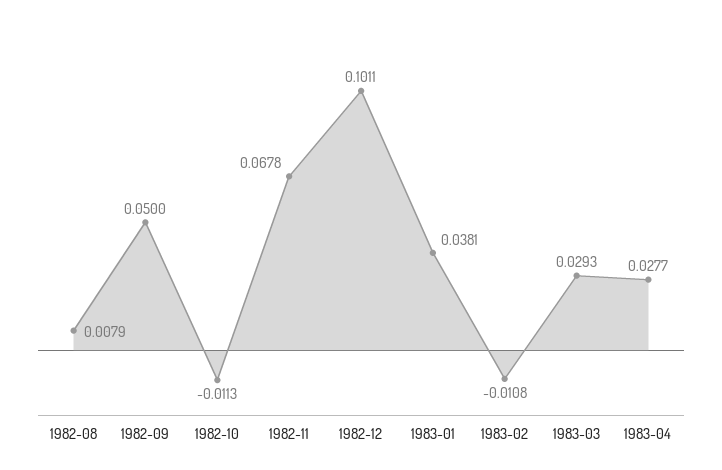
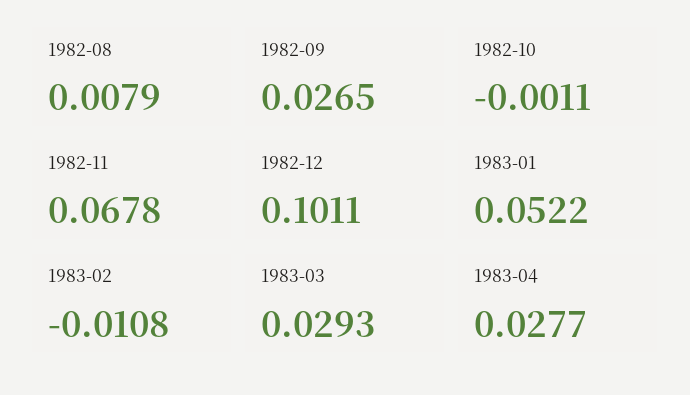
  {
    "1982-08": 0.0079,
-   "1982-09": 0.05,
+   "1982-09": 0.0265,
-   "1982-10": -0.0113,
+   "1982-10": -0.0011,
    "1982-11": 0.0678,
    "1982-12": 0.1011,
-   "1983-01": 0.0381,
+   "1983-01": 0.0522,
    "1983-02": -0.0108,
    "1983-03": 0.0293,
    "1983-04": 0.0277
  }

